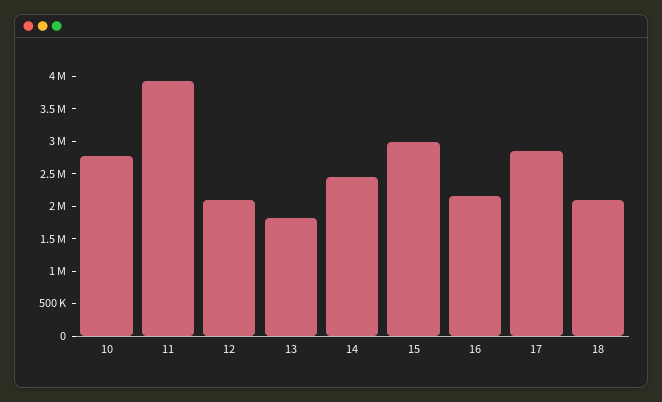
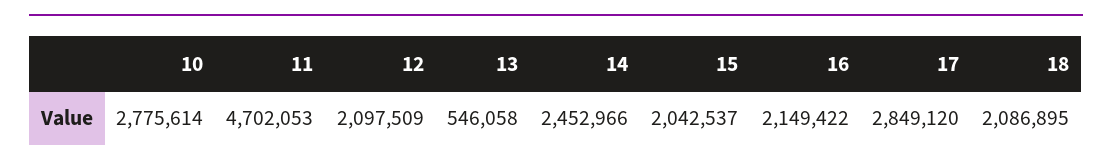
  {
    "10": 2775614,
-   "11": 4000000,
+   "11": 4702053,
    "12": 2097509,
-   "13": 1750000,
+   "13": 546058,
    "14": 2452966,
-   "15": 3000000,
+   "15": 2042537,
    "16": 2149422,
    "17": 2849120,
    "18": 2086895
  }

